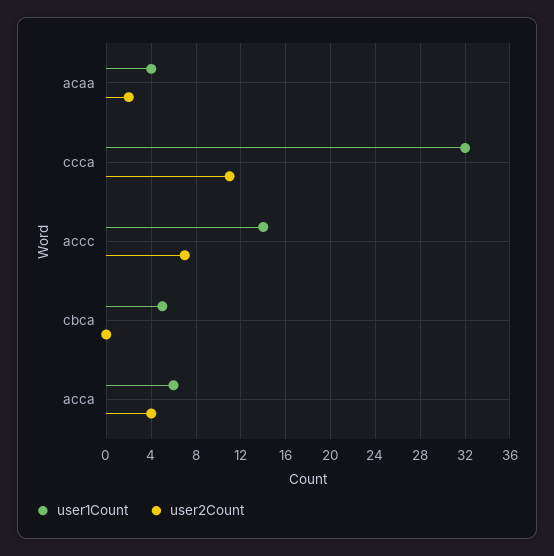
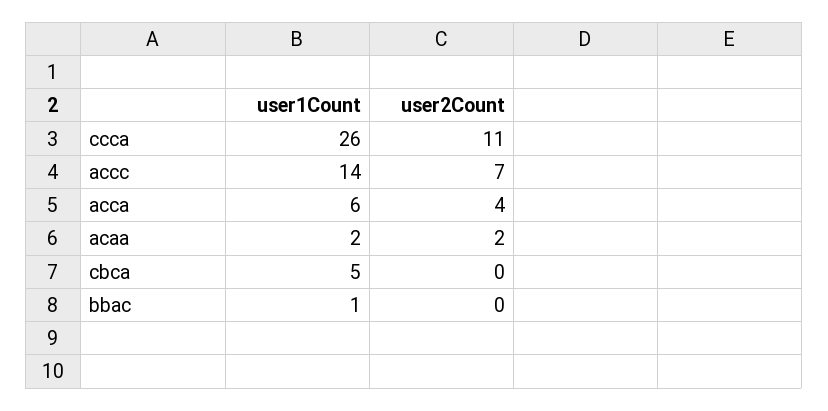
  {
    "user1Count": {
-     "acaa": 4,
+     "acaa": 2,
-     "ccca": 32,
+     "ccca": 26,
      "accc": 14,
      "cbca": 5,
-     "acca": 6
+     "acca": 6,
+     "bbac": 1
    },
    "user2Count": {
      "acaa": 2,
      "ccca": 11,
      "accc": 7,
      "cbca": 0,
-     "acca": 4
+     "acca": 4,
+     "bbac": 0
    }
  }

